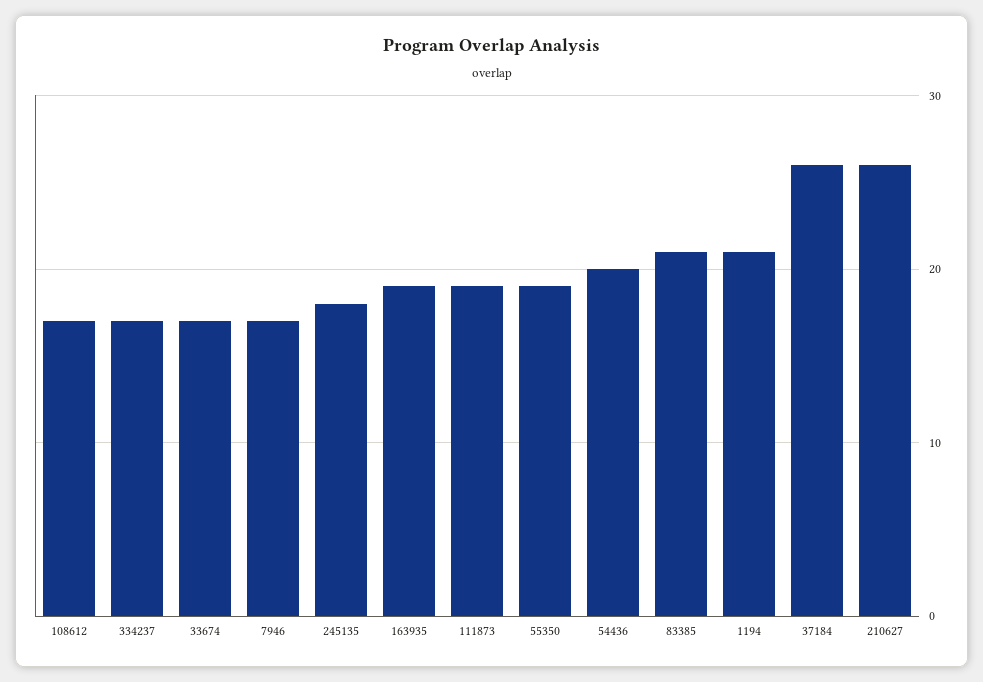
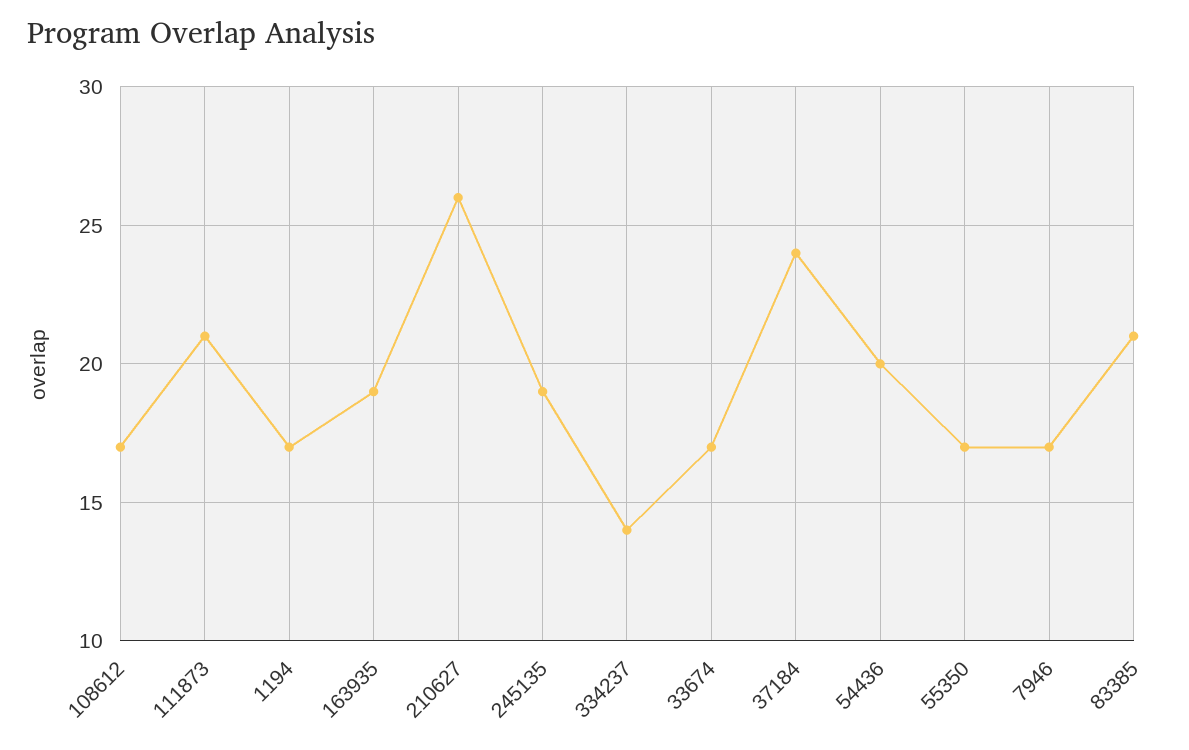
  {
    "108612": 17,
-   "334237": 17,
+   "334237": 14,
    "33674": 17,
    "7946": 17,
-   "245135": 18,
+   "245135": 19,
    "163935": 19,
-   "111873": 19,
+   "111873": 21,
-   "55350": 19,
+   "55350": 17,
    "54436": 20,
    "83385": 21,
-   "1194": 21,
+   "1194": 17,
-   "37184": 26,
+   "37184": 24,
    "210627": 26
  }

